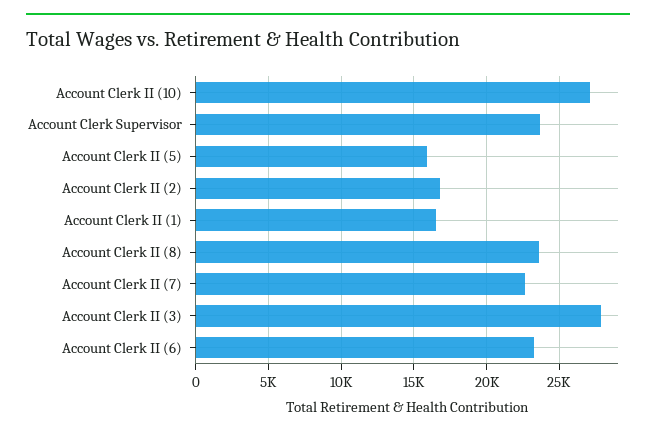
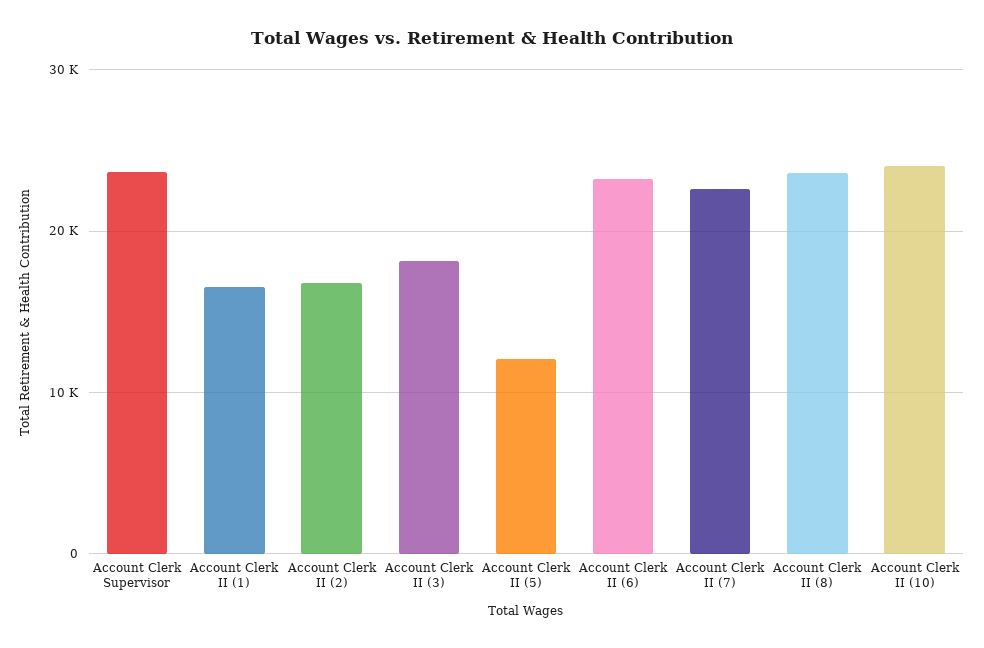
  {
-   "Account Clerk II (10)": 27000,
+   "Account Clerk II (10)": 24000,
    "Account Clerk Supervisor": 23500,
-   "Account Clerk II (5)": 16000,
+   "Account Clerk II (5)": 12000,
    "Account Clerk II (2)": 17000,
    "Account Clerk II (1)": 16500,
    "Account Clerk II (8)": 23500,
    "Account Clerk II (7)": 22500,
-   "Account Clerk II (3)": 28000,
+   "Account Clerk II (3)": 18000,
    "Account Clerk II (6)": 23500
  }

